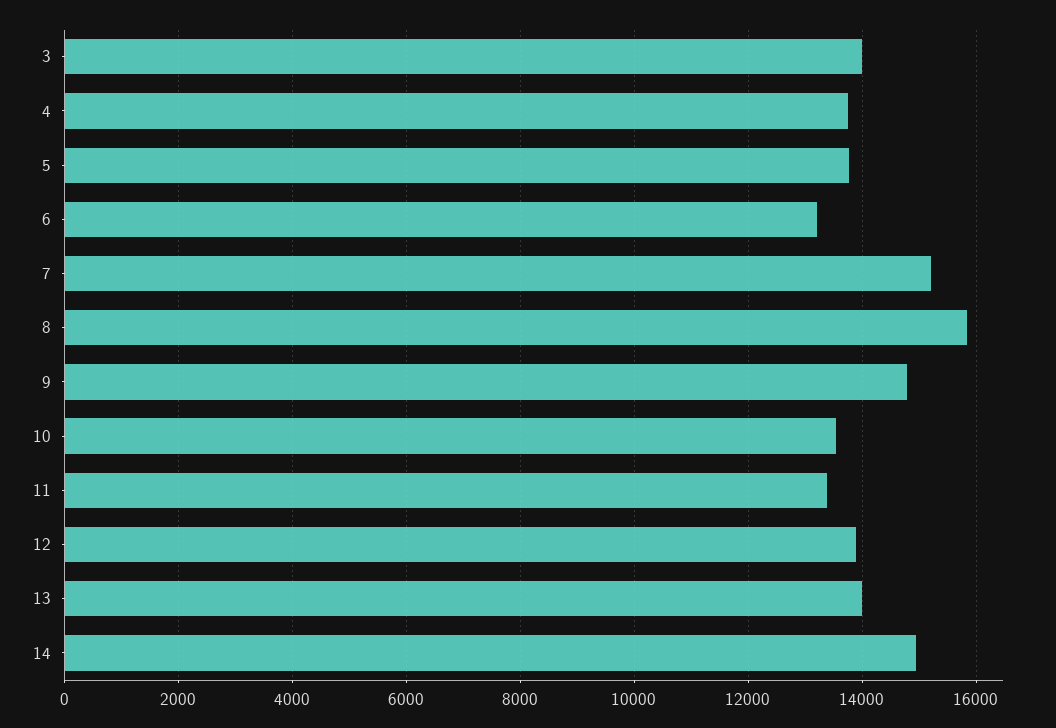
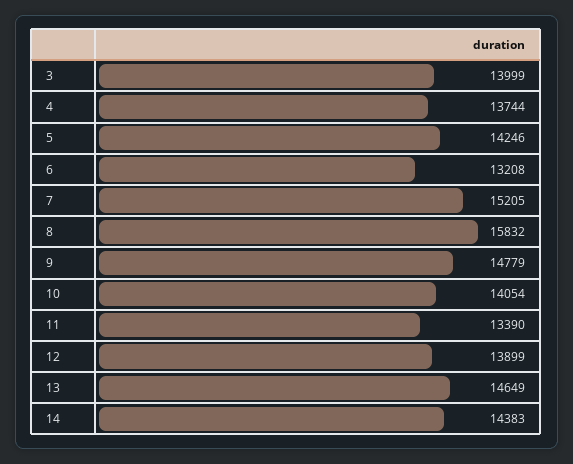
  {
    "3": 13999,
    "4": 13744,
-   "5": 13800,
+   "5": 14246,
    "6": 13208,
    "7": 15205,
    "8": 15832,
    "9": 14779,
-   "10": 13600,
+   "10": 14054,
    "11": 13390,
    "12": 13899,
-   "13": 14000,
+   "13": 14649,
-   "14": 15000
+   "14": 14383
  }

